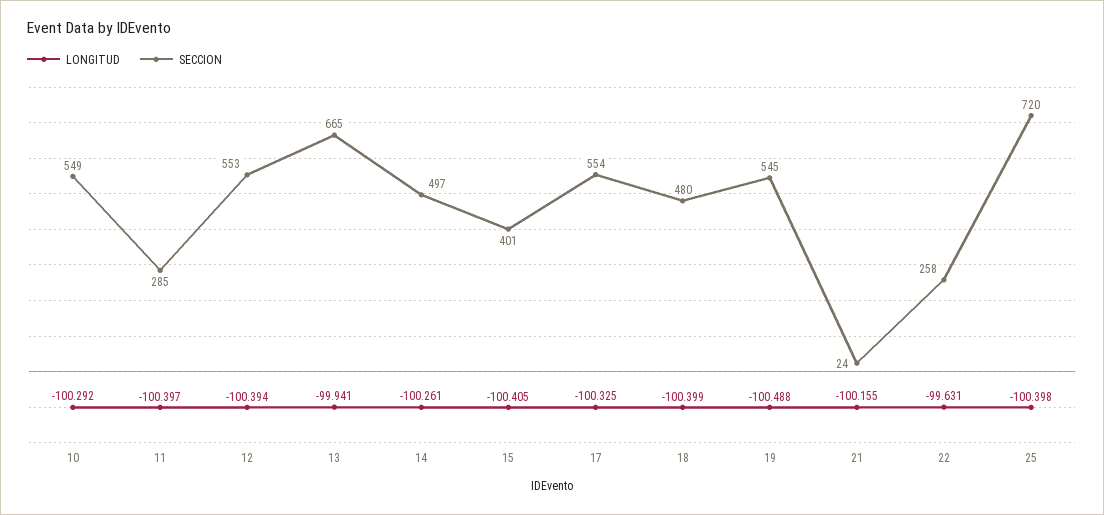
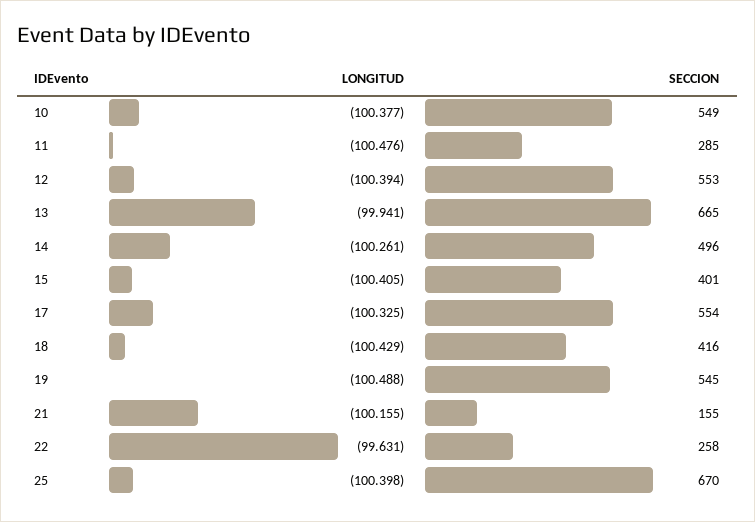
  {
    "LONGITUD": {
-     "10": -100.292,
+     "10": -100.377,
-     "11": -100.397,
+     "11": -100.476,
      "12": -100.394,
      "13": -99.941,
      "14": -100.261,
      "15": -100.405,
      "17": -100.325,
-     "18": -100.399,
+     "18": -100.429,
      "19": -100.488,
      "21": -100.155,
      "22": -99.631,
      "25": -100.398
    },
    "SECCION": {
      "10": 549,
      "11": 285,
      "12": 553,
      "13": 665,
-     "14": 497,
+     "14": 496,
      "15": 401,
      "17": 554,
-     "18": 480,
+     "18": 416,
      "19": 545,
-     "21": 24,
+     "21": 155,
      "22": 258,
-     "25": 720
+     "25": 670
    }
  }

